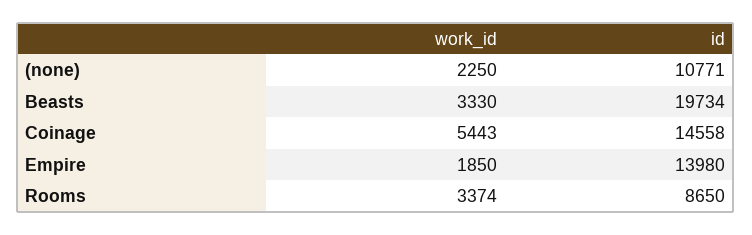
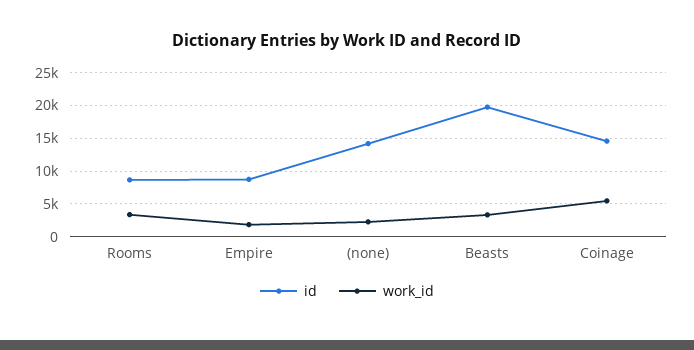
  {
    "work_id": {
      "(none)": 2250,
      "Beasts": 3330,
      "Coinage": 5443,
      "Empire": 1850,
      "Rooms": 3374
    },
    "id": {
-     "(none)": 10771,
+     "(none)": 14000,
      "Beasts": 19734,
      "Coinage": 14558,
-     "Empire": 13980,
+     "Empire": 9000,
      "Rooms": 8650
    }
  }

